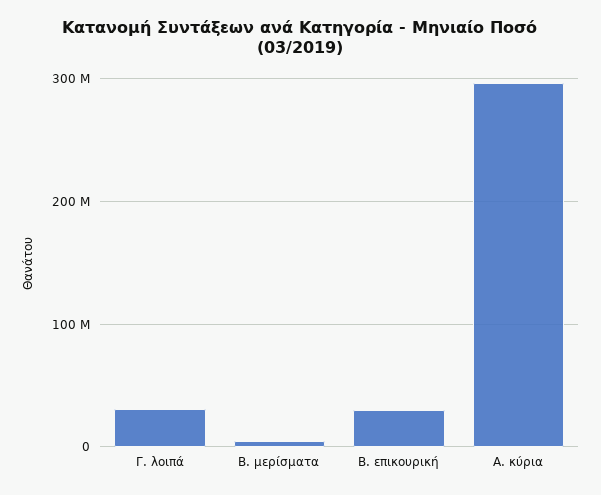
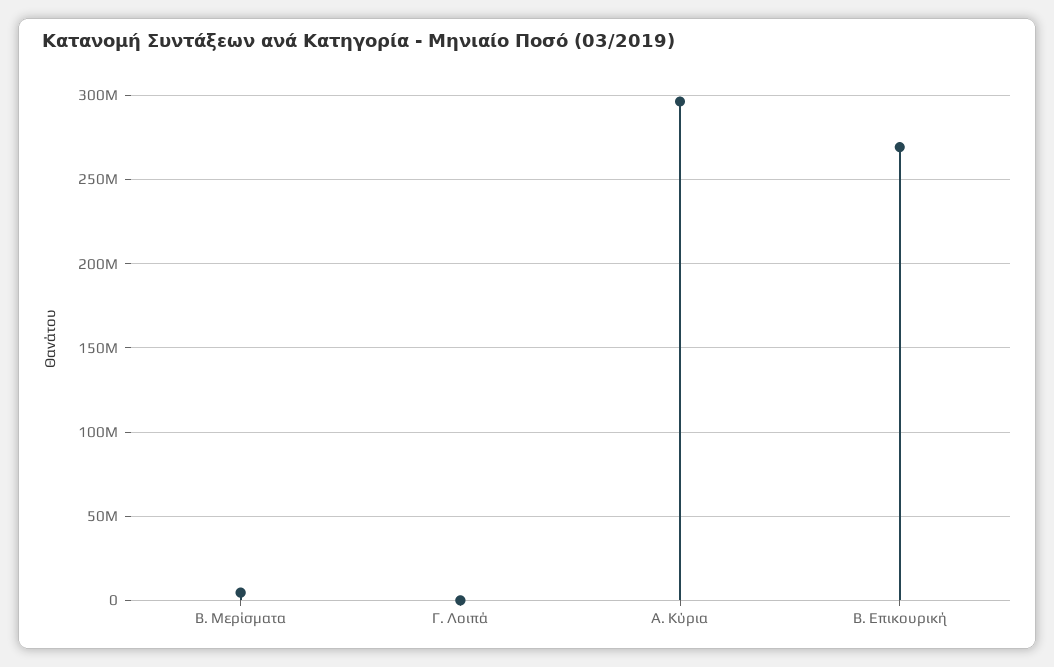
  {
-   "Γ. λοιπά": 30000000,
+   "Γ. λοιπά": 0,
    "Β. μερίσματα": 5000000,
-   "Β. επικουρική": 30000000,
+   "Β. επικουρική": 270000000,
    "Α. κύρια": 295000000
  }

